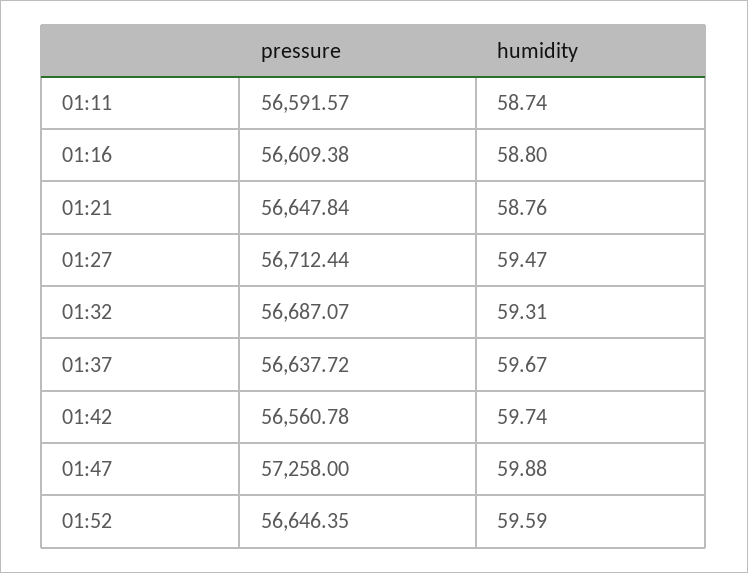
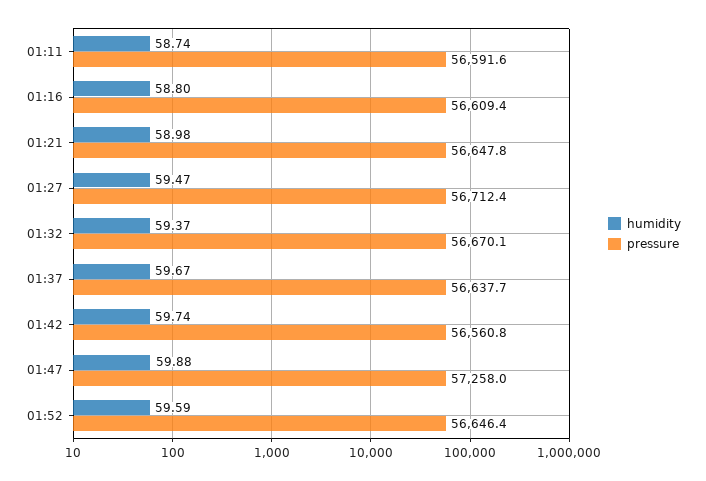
  {
    "pressure": {
      "01:11": 56591.57,
      "01:16": 56609.38,
      "01:21": 56647.84,
      "01:27": 56712.44,
-     "01:32": 56687.07,
+     "01:32": 56670.1,
      "01:37": 56637.72,
      "01:42": 56560.78,
      "01:47": 57258,
      "01:52": 56646.35
    },
    "humidity": {
      "01:11": 58.74,
      "01:16": 58.8,
-     "01:21": 58.76,
+     "01:21": 58.98,
      "01:27": 59.47,
-     "01:32": 59.31,
+     "01:32": 59.37,
      "01:37": 59.67,
      "01:42": 59.74,
      "01:47": 59.88,
      "01:52": 59.59
    }
  }

